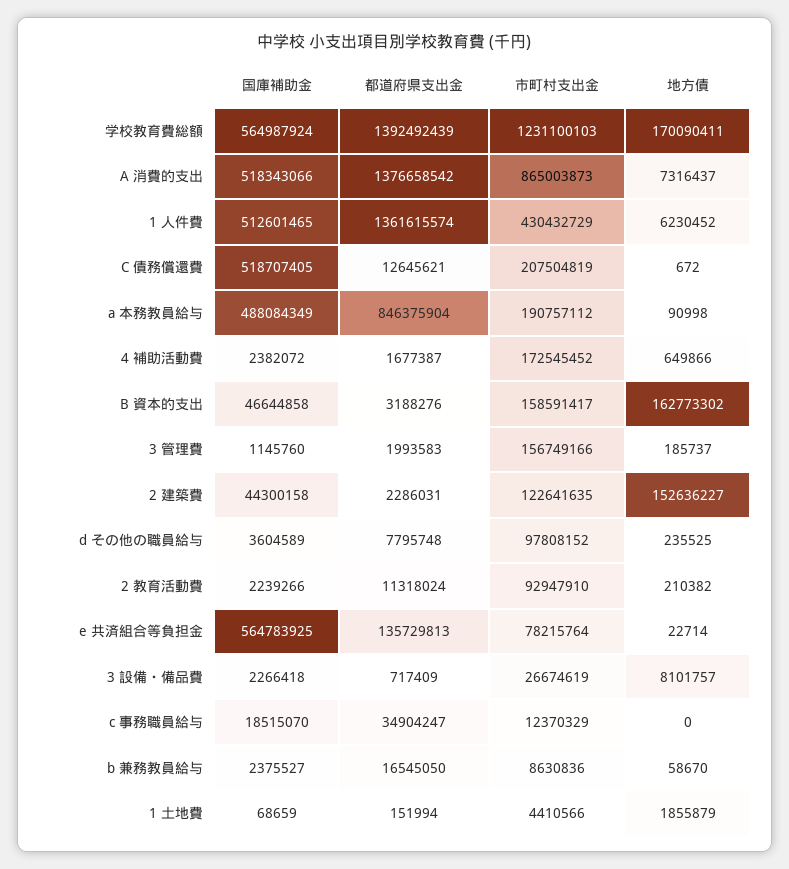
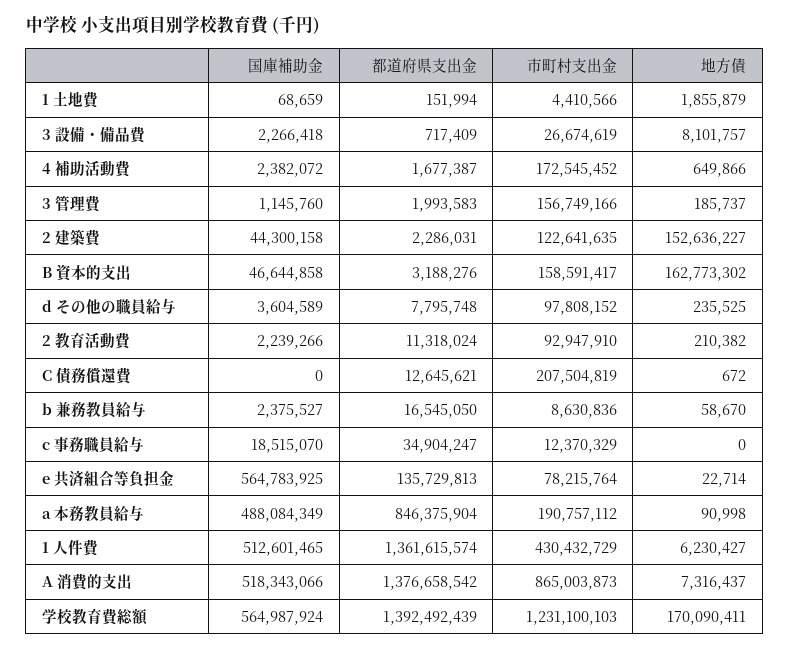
  {
    "国庫補助金": {
      "学校教育費総額": 564987924,
      "A 消費的支出": 518343066,
      "1 人件費": 512601465,
-     "C 債務償還費": 518707405,
+     "C 債務償還費": 0,
      "a 本務教員給与": 488084349,
      "4 補助活動費": 2382072,
      "B 資本的支出": 46644858,
      "3 管理費": 1145760,
      "2 建築費": 44300158,
      "d その他の職員給与": 3604589,
      "2 教育活動費": 2239266,
      "e 共済組合等負担金": 564783925,
      "3 設備・備品費": 2266418,
      "c 事務職員給与": 18515070,
      "b 兼務教員給与": 2375527,
      "1 土地費": 68659
    },
    "都道府県支出金": {
      "学校教育費総額": 1392492439,
      "A 消費的支出": 1376658542,
      "1 人件費": 1361615574,
      "C 債務償還費": 12645621,
      "a 本務教員給与": 846375904,
      "4 補助活動費": 1677387,
      "B 資本的支出": 3188276,
      "3 管理費": 1993583,
      "2 建築費": 2286031,
      "d その他の職員給与": 7795748,
      "2 教育活動費": 11318024,
      "e 共済組合等負担金": 135729813,
      "3 設備・備品費": 717409,
      "c 事務職員給与": 34904247,
      "b 兼務教員給与": 16545050,
      "1 土地費": 151994
    },
    "市町村支出金": {
      "学校教育費総額": 1231100103,
      "A 消費的支出": 865003873,
      "1 人件費": 430432729,
      "C 債務償還費": 207504819,
      "a 本務教員給与": 190757112,
      "4 補助活動費": 172545452,
      "B 資本的支出": 158591417,
      "3 管理費": 156749166,
      "2 建築費": 122641635,
      "d その他の職員給与": 97808152,
      "2 教育活動費": 92947910,
      "e 共済組合等負担金": 78215764,
      "3 設備・備品費": 26674619,
      "c 事務職員給与": 12370329,
      "b 兼務教員給与": 8630836,
      "1 土地費": 4410566
    },
    "地方債": {
      "学校教育費総額": 170090411,
      "A 消費的支出": 7316437,
-     "1 人件費": 6230452,
+     "1 人件費": 6230427,
      "C 債務償還費": 672,
      "a 本務教員給与": 90998,
      "4 補助活動費": 649866,
      "B 資本的支出": 162773302,
      "3 管理費": 185737,
      "2 建築費": 152636227,
      "d その他の職員給与": 235525,
      "2 教育活動費": 210382,
      "e 共済組合等負担金": 22714,
      "3 設備・備品費": 8101757,
      "c 事務職員給与": 0,
      "b 兼務教員給与": 58670,
      "1 土地費": 1855879
    }
  }

